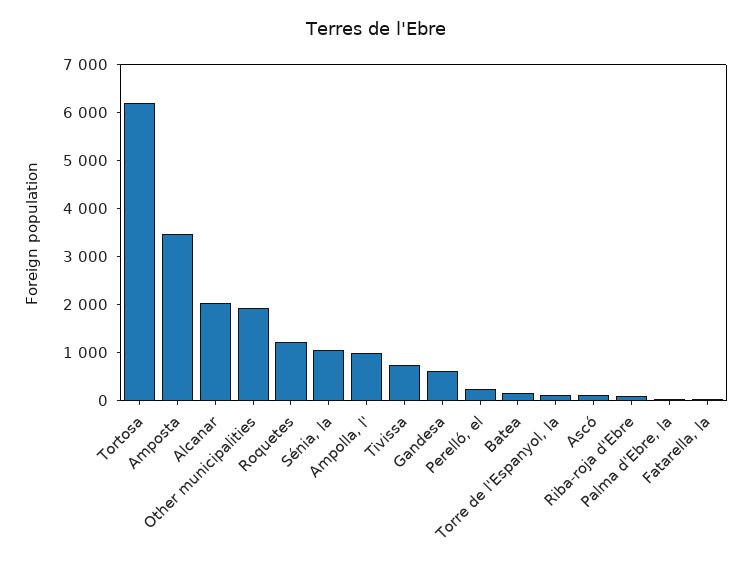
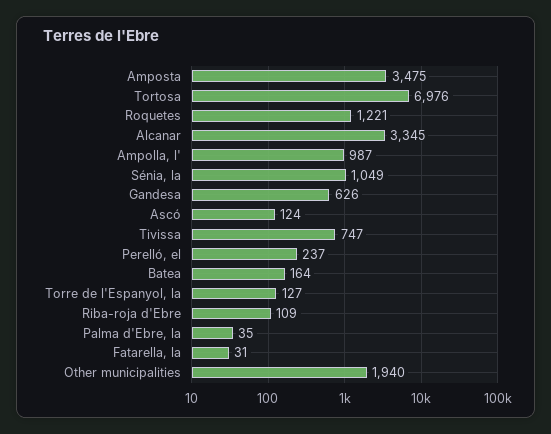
  {
-   "Tortosa": 6200,
+   "Tortosa": 6976,
    "Amposta": 3475,
-   "Alcanar": 2000,
+   "Alcanar": 3345,
    "Other municipalities": 1940,
    "Roquetes": 1221,
    "Sénia, la": 1049,
    "Ampolla, l'": 987,
    "Tivissa": 747,
    "Gandesa": 626,
    "Perelló, el": 237,
    "Batea": 164,
    "Torre de l'Espanyol, la": 127,
    "Ascó": 124,
    "Riba-roja d'Ebre": 109,
    "Palma d'Ebre, la": 35,
    "Fatarella, la": 31
  }

